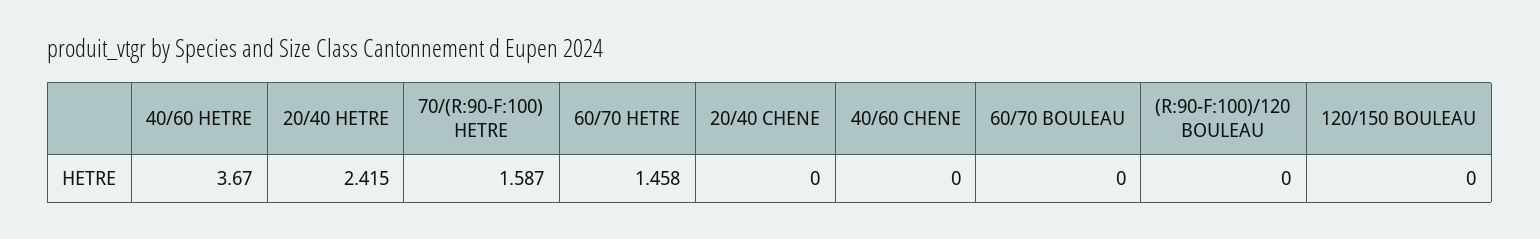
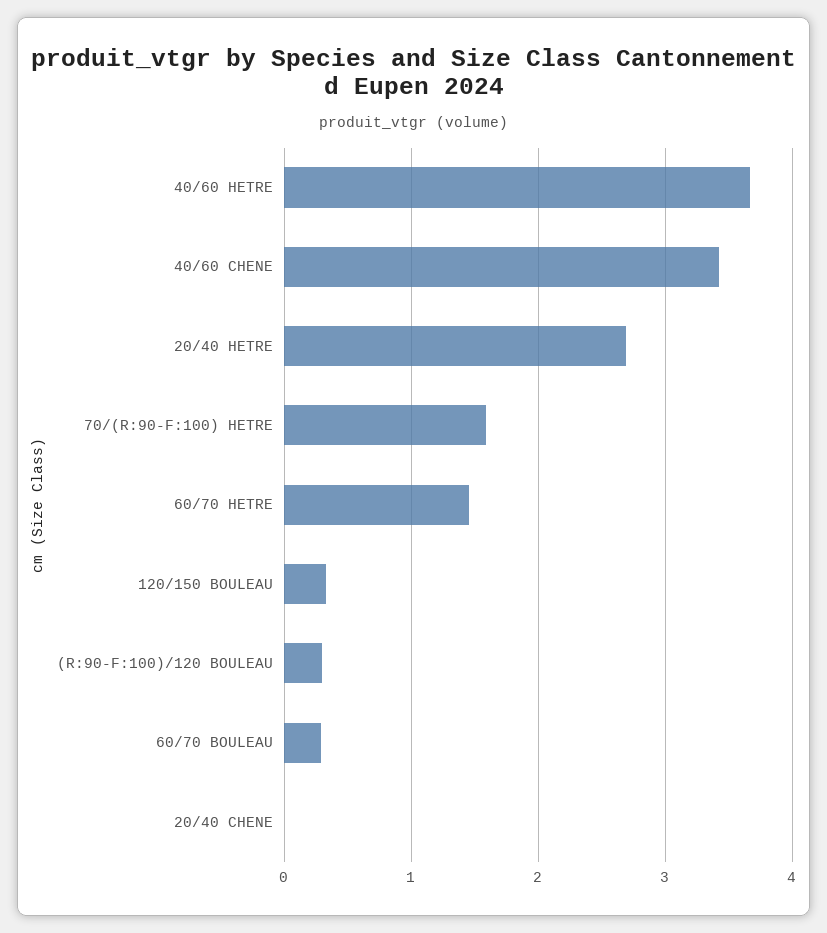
  {
    "40/60 HETRE": 3.67,
-   "20/40 HETRE": 2.415,
+   "20/40 HETRE": 2.7,
    "70/(R:90-F:100) HETRE": 1.587,
    "60/70 HETRE": 1.458,
    "20/40 CHENE": 0,
-   "40/60 CHENE": 0,
+   "40/60 CHENE": 3.4,
-   "60/70 BOULEAU": 0,
+   "60/70 BOULEAU": 0.3,
-   "(R:90-F:100)/120 BOULEAU": 0,
+   "(R:90-F:100)/120 BOULEAU": 0.3,
-   "120/150 BOULEAU": 0
+   "120/150 BOULEAU": 0.3
  }

